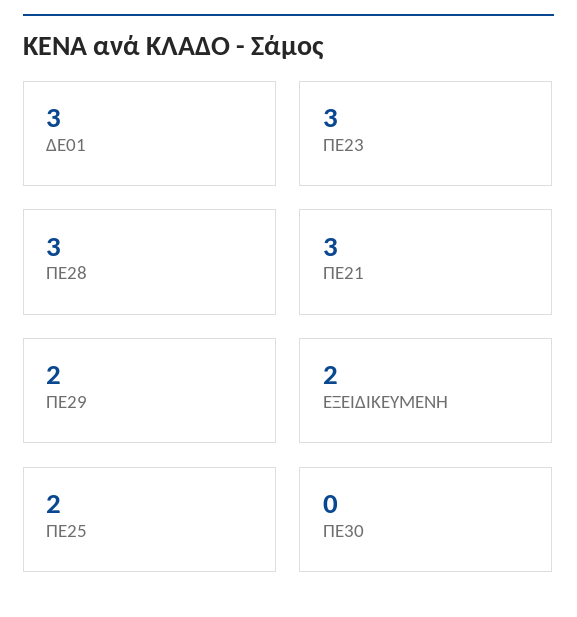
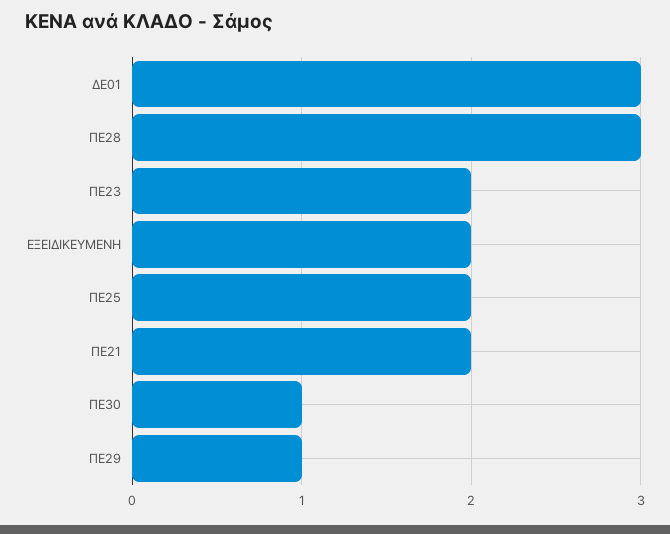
  {
    "ΔΕ01": 3,
-   "ΠΕ23": 3,
+   "ΠΕ23": 2,
    "ΠΕ28": 3,
-   "ΠΕ21": 3,
+   "ΠΕ21": 2,
-   "ΠΕ29": 2,
+   "ΠΕ29": 1,
    "ΕΞΕΙΔΙΚΕΥΜΕΝΗ": 2,
    "ΠΕ25": 2,
-   "ΠΕ30": 0
+   "ΠΕ30": 1
  }

